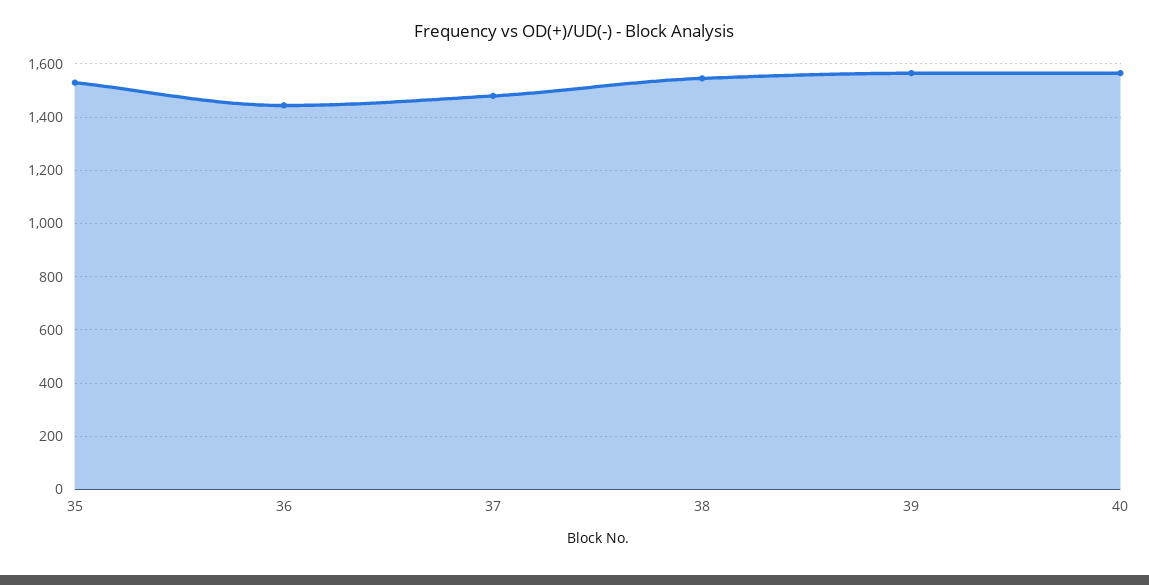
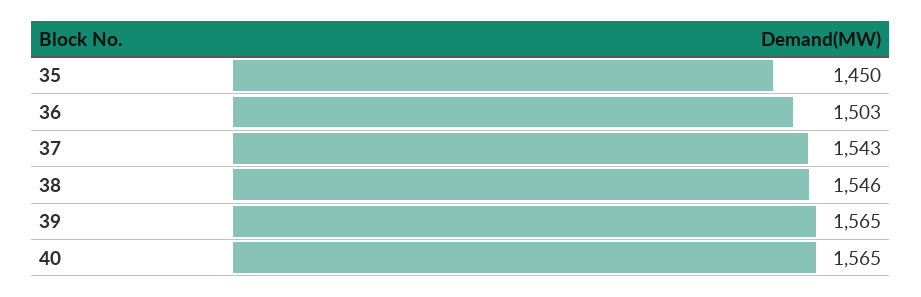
  {
-   "35": 1525,
+   "35": 1450,
-   "36": 1450,
+   "36": 1503,
-   "37": 1475,
+   "37": 1543,
    "38": 1546,
    "39": 1565,
    "40": 1565
  }

